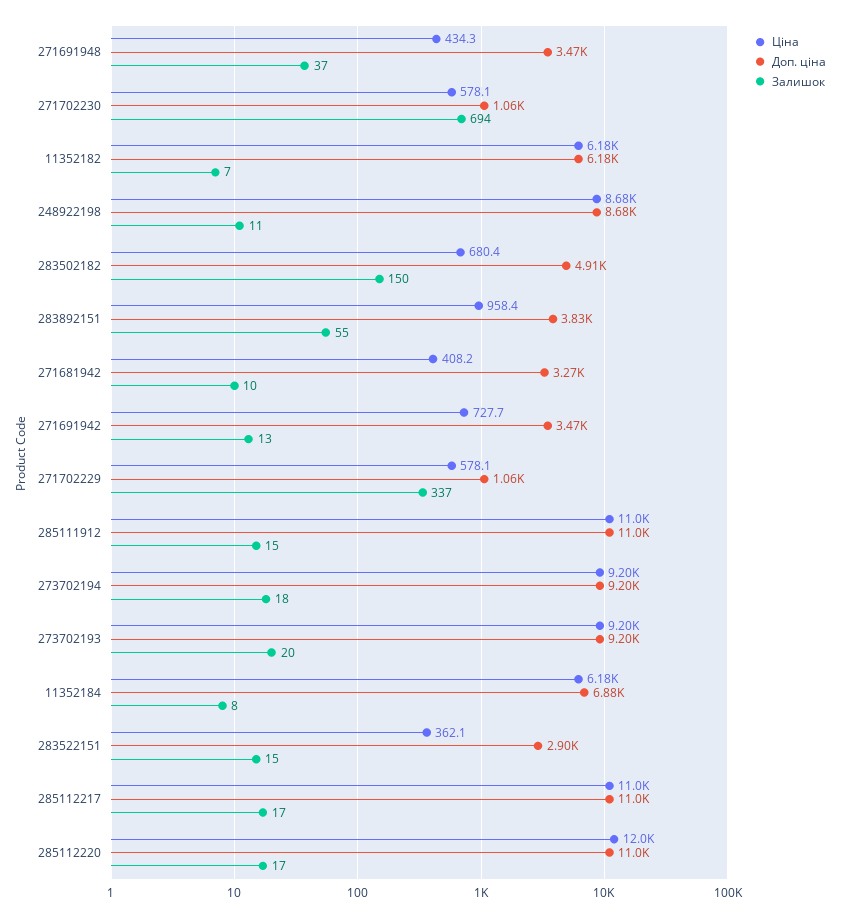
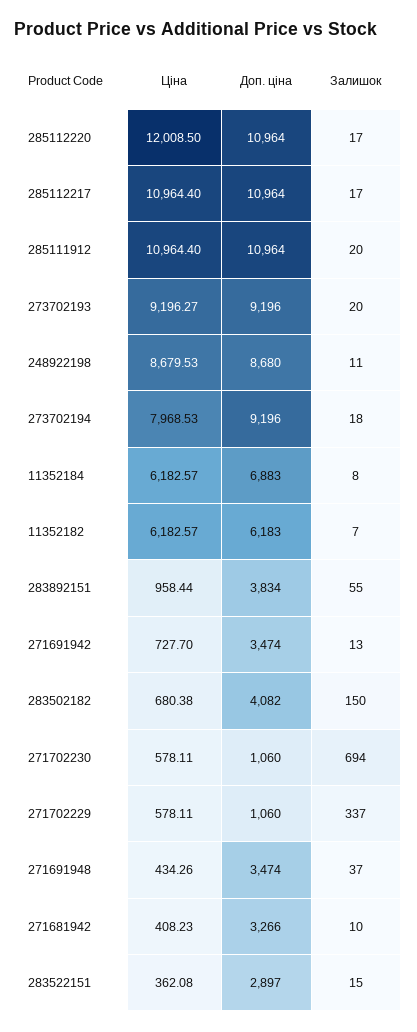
  {
    "Ціна": {
      "271691948": 434.26,
      "271702230": 578.11,
      "11352182": 6182.57,
      "248922198": 8679.53,
      "283502182": 680.38,
      "283892151": 958.44,
      "271681942": 408.23,
      "271691942": 727.7,
      "271702229": 578.11,
      "285111912": 10964.4,
-     "273702194": 9200,
+     "273702194": 7968.53,
      "273702193": 9196.27,
      "11352184": 6182.57,
      "283522151": 362.08,
      "285112217": 10964.4,
      "285112220": 12008.5
    },
    "Доп. ціна": {
      "271691948": 3474,
      "271702230": 1060,
      "11352182": 6183,
      "248922198": 8680,
-     "283502182": 4910,
+     "283502182": 4082,
      "283892151": 3834,
      "271681942": 3266,
      "271691942": 3474,
      "271702229": 1060,
      "285111912": 10964,
      "273702194": 9196,
      "273702193": 9196,
      "11352184": 6883,
      "283522151": 2897,
      "285112217": 10964,
      "285112220": 10964
    },
    "Залишок": {
      "271691948": 37,
      "271702230": 694,
      "11352182": 7,
      "248922198": 11,
      "283502182": 150,
      "283892151": 55,
      "271681942": 10,
      "271691942": 13,
      "271702229": 337,
-     "285111912": 15,
+     "285111912": 20,
      "273702194": 18,
      "273702193": 20,
      "11352184": 8,
      "283522151": 15,
      "285112217": 17,
      "285112220": 17
    }
  }

